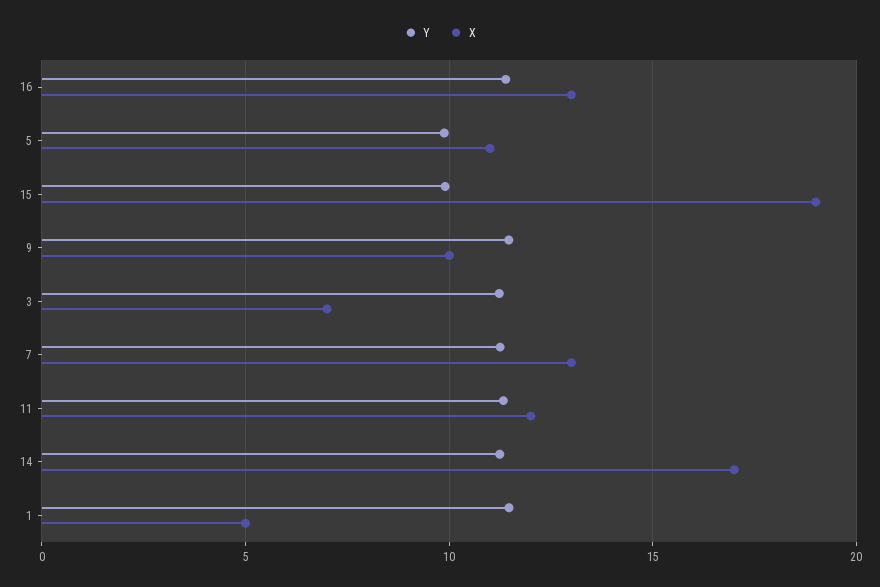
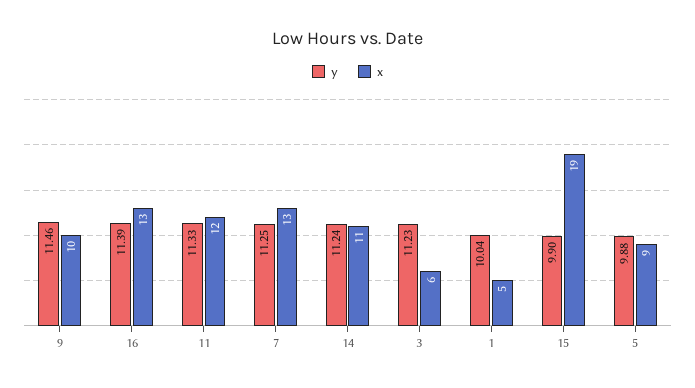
  {
    "Y": {
      "16": 11.39,
      "5": 9.88,
      "15": 9.9,
      "9": 11.46,
      "3": 11.23,
      "7": 11.25,
      "11": 11.33,
      "14": 11.24,
-     "1": 11.5
+     "1": 10.04
    },
    "X": {
      "16": 13,
-     "5": 11,
+     "5": 9,
      "15": 19,
      "9": 10,
-     "3": 7,
+     "3": 6,
      "7": 13,
      "11": 12,
-     "14": 17,
+     "14": 11,
      "1": 5
    }
  }

